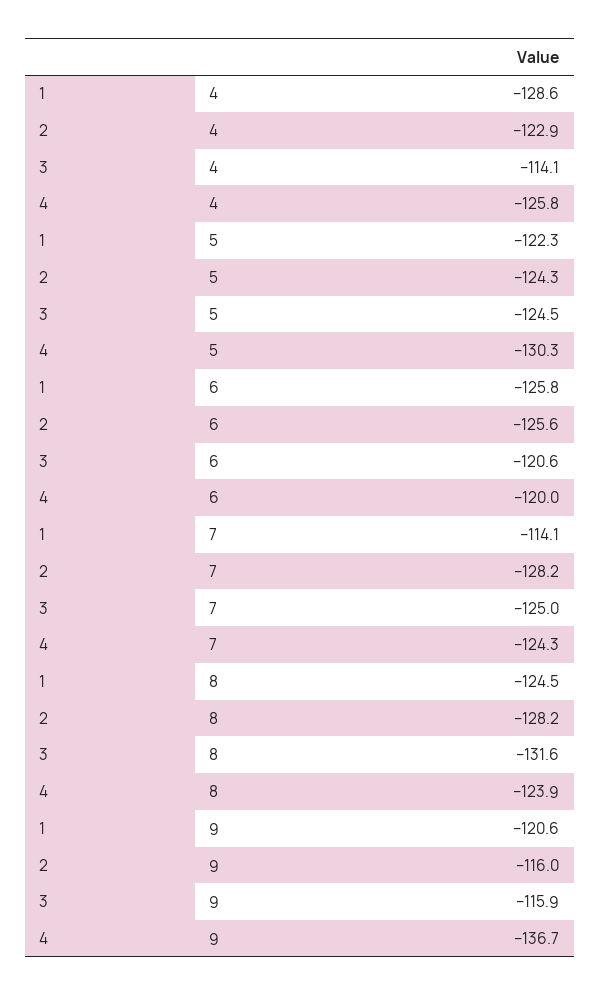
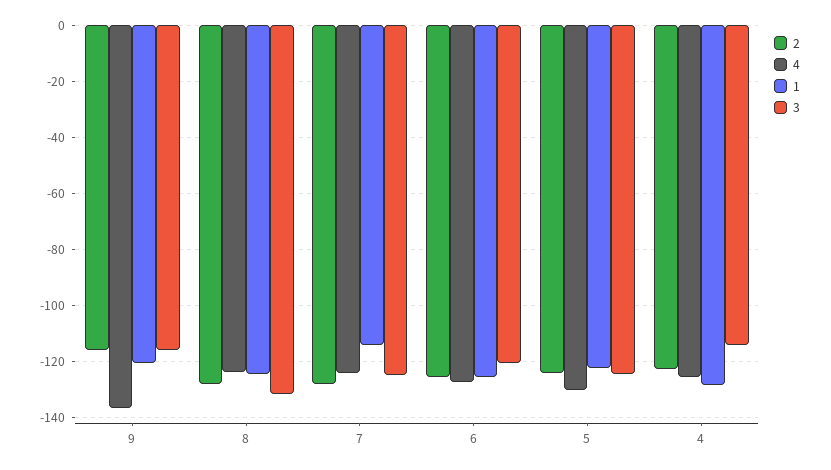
  {
    "1": {
      "4": -128.6,
      "5": -122.3,
      "6": -125.8,
      "7": -114.1,
      "8": -124.5,
      "9": -120.6
    },
    "2": {
      "4": -122.9,
      "5": -124.3,
      "6": -125.6,
      "7": -128.2,
      "8": -128.2,
      "9": -116
    },
    "3": {
      "4": -114.1,
      "5": -124.5,
      "6": -120.6,
      "7": -125,
      "8": -131.6,
      "9": -115.9
    },
    "4": {
      "4": -125.8,
      "5": -130.3,
-     "6": -120,
+     "6": -127.5,
      "7": -124.3,
      "8": -123.9,
      "9": -136.7
    }
  }

